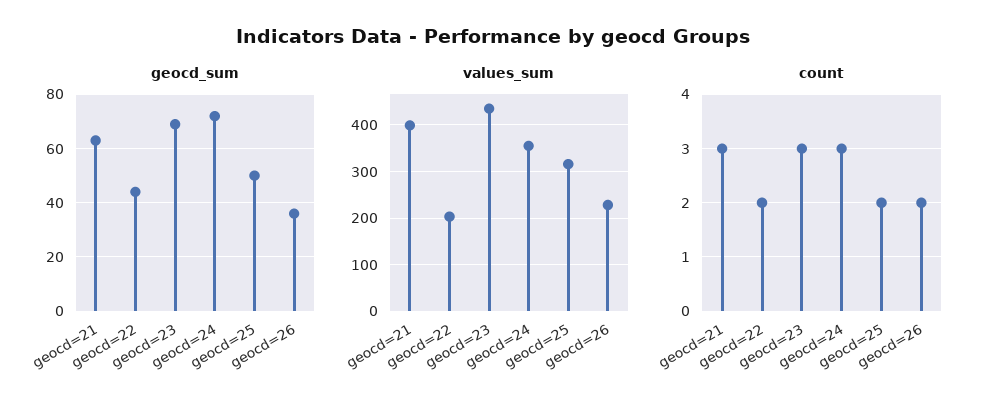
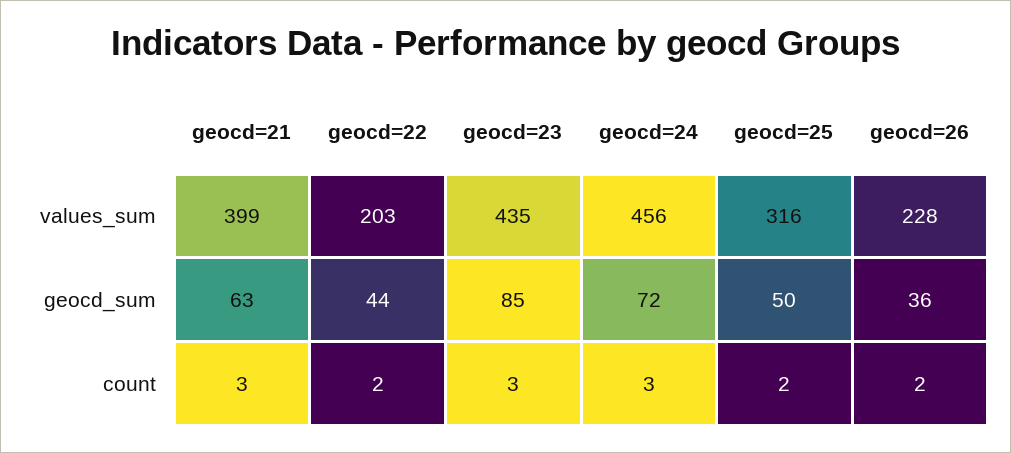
  {
    "geocd_sum": {
      "geocd=21": 63,
      "geocd=22": 44,
-     "geocd=23": 70,
+     "geocd=23": 85,
      "geocd=24": 72,
      "geocd=25": 50,
      "geocd=26": 36
    },
    "values_sum": {
      "geocd=21": 399,
      "geocd=22": 203,
      "geocd=23": 435,
-     "geocd=24": 360,
+     "geocd=24": 456,
      "geocd=25": 316,
      "geocd=26": 228
    },
    "count": {
      "geocd=21": 3,
      "geocd=22": 2,
      "geocd=23": 3,
      "geocd=24": 3,
      "geocd=25": 2,
      "geocd=26": 2
    }
  }

